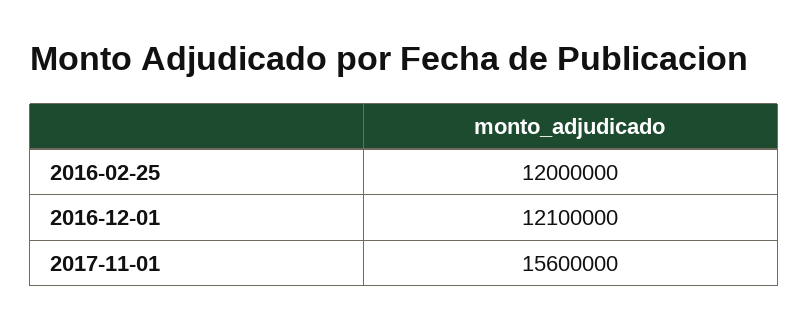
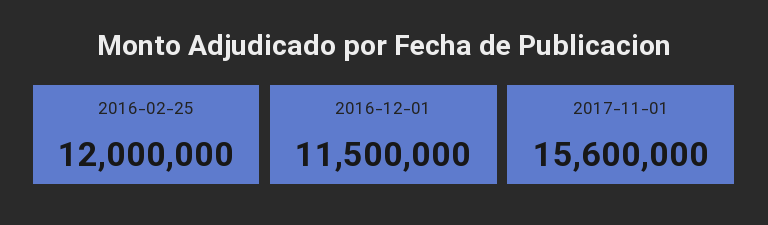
  {
    "2016-02-25": 12000000,
-   "2016-12-01": 12100000,
+   "2016-12-01": 11500000,
    "2017-11-01": 15600000
  }

